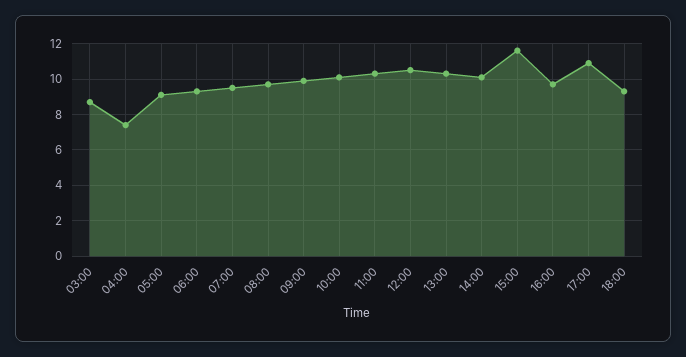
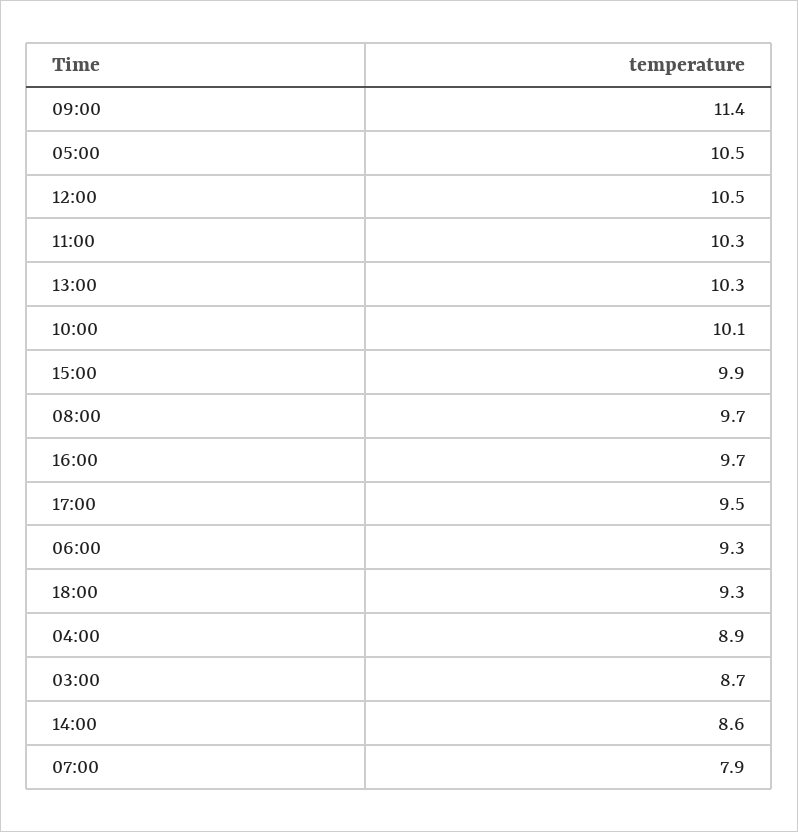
  {
    "03:00": 8.7,
-   "04:00": 7.5,
+   "04:00": 8.9,
-   "05:00": 9,
+   "05:00": 10.5,
    "06:00": 9.3,
-   "07:00": 9.5,
+   "07:00": 7.9,
    "08:00": 9.7,
-   "09:00": 10,
+   "09:00": 11.4,
    "10:00": 10.1,
    "11:00": 10.3,
    "12:00": 10.5,
    "13:00": 10.3,
-   "14:00": 10,
+   "14:00": 8.6,
-   "15:00": 11.5,
+   "15:00": 9.9,
    "16:00": 9.7,
-   "17:00": 11,
+   "17:00": 9.5,
    "18:00": 9.3
  }

